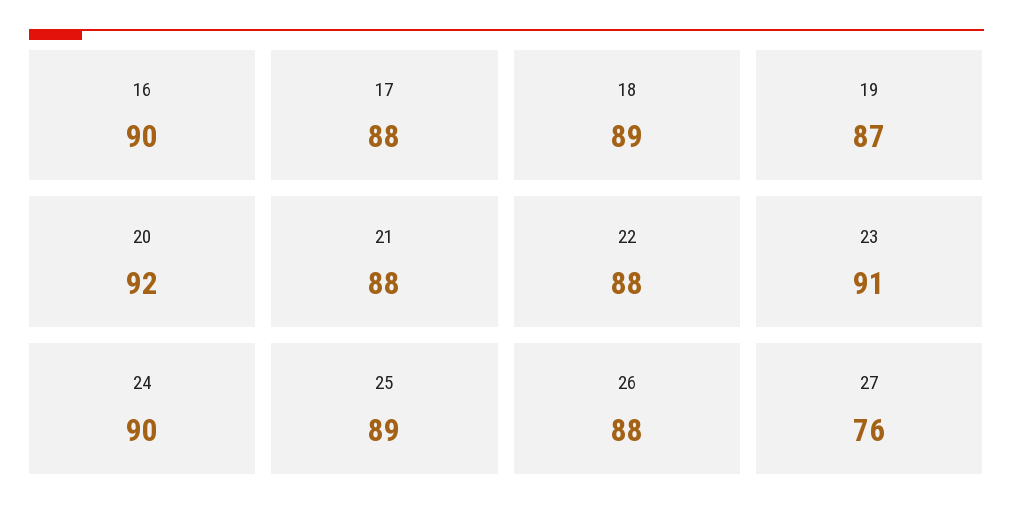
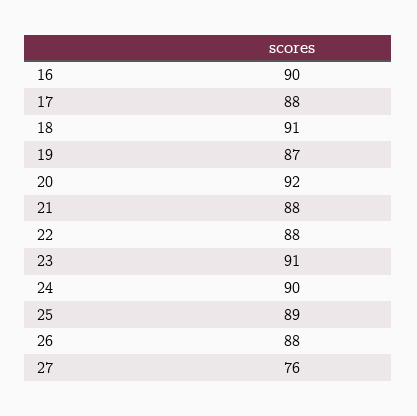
  {
    "16": 90,
    "17": 88,
-   "18": 89,
+   "18": 91,
    "19": 87,
    "20": 92,
    "21": 88,
    "22": 88,
    "23": 91,
    "24": 90,
    "25": 89,
    "26": 88,
    "27": 76
  }

